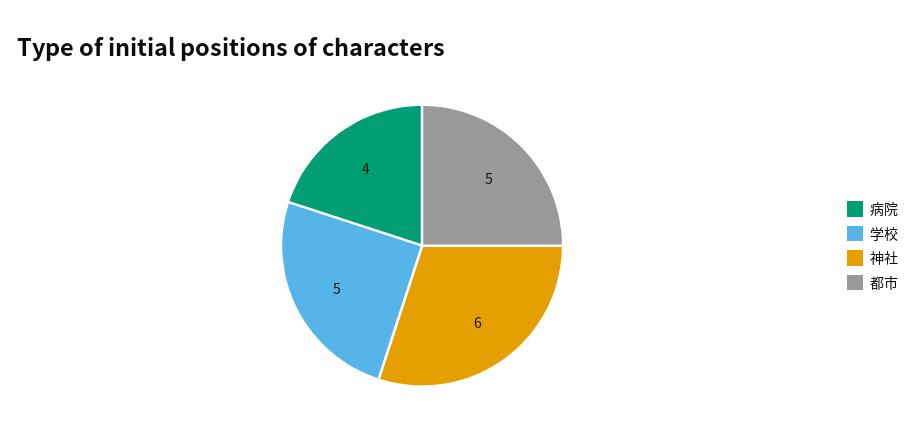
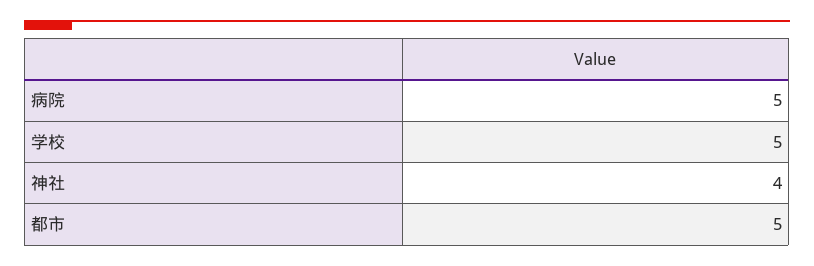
  {
-   "病院": 4,
+   "病院": 5,
    "学校": 5,
-   "神社": 6,
+   "神社": 4,
    "都市": 5
  }

